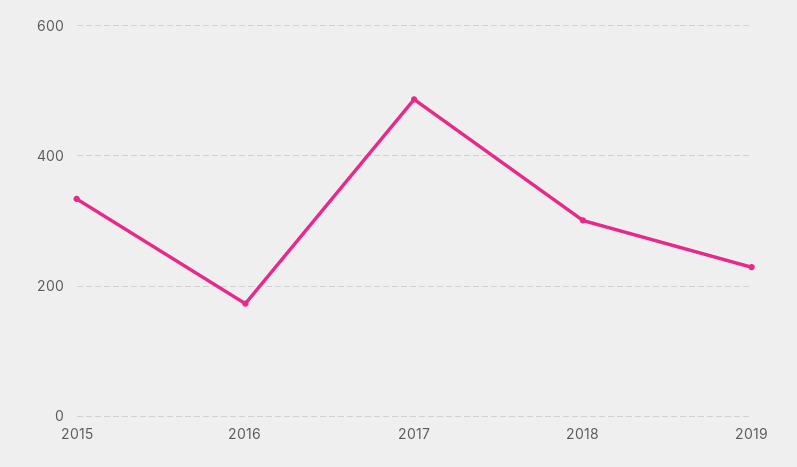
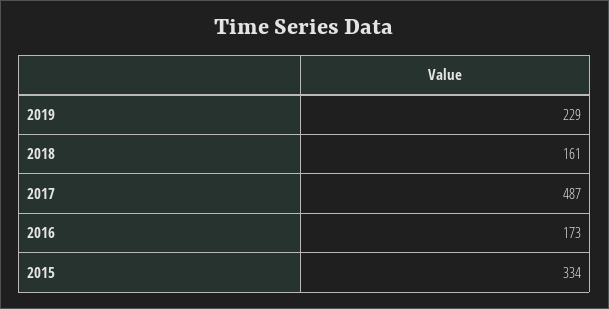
  {
    "2015": 334,
    "2016": 173,
    "2017": 487,
-   "2018": 300,
+   "2018": 161,
    "2019": 229
  }

